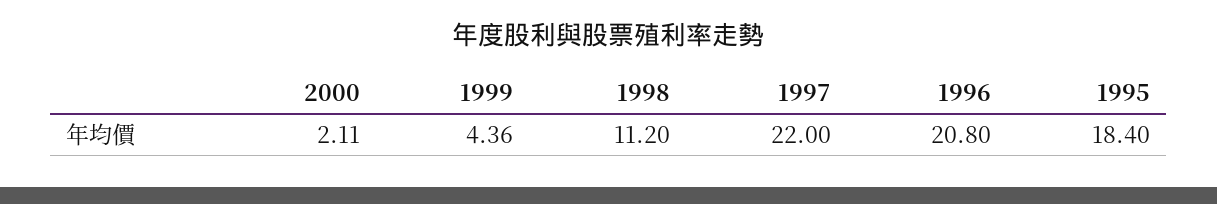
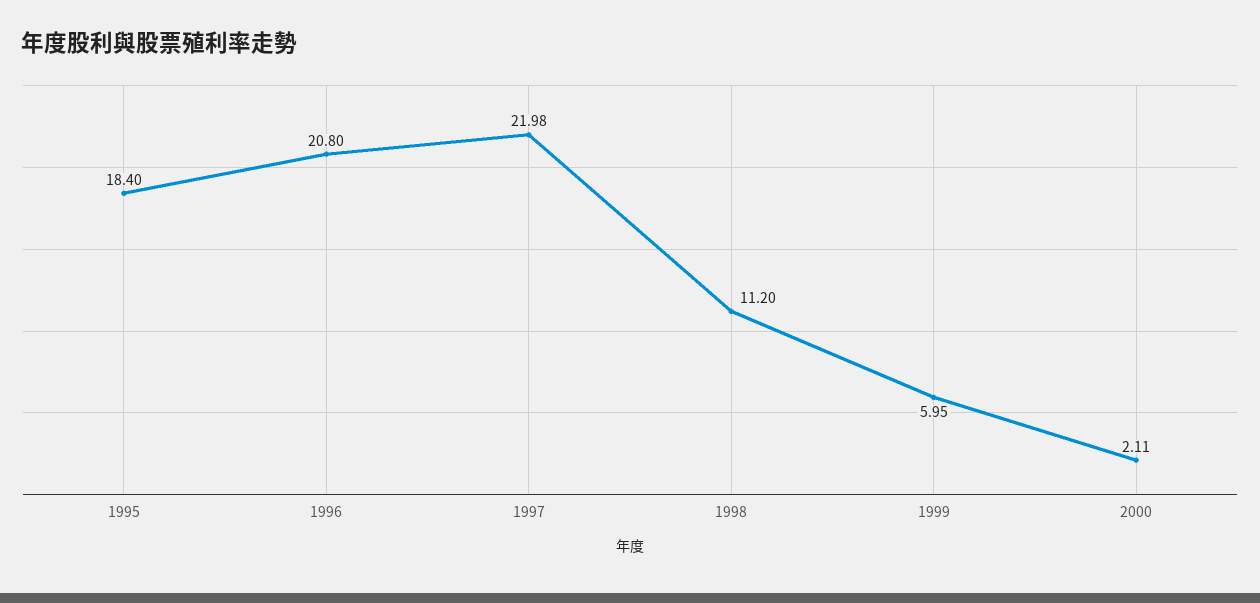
  {
    "2000": 2.11,
-   "1999": 4.36,
+   "1999": 5.95,
    "1998": 11.2,
-   "1997": 22,
+   "1997": 21.98,
    "1996": 20.8,
    "1995": 18.4
  }

